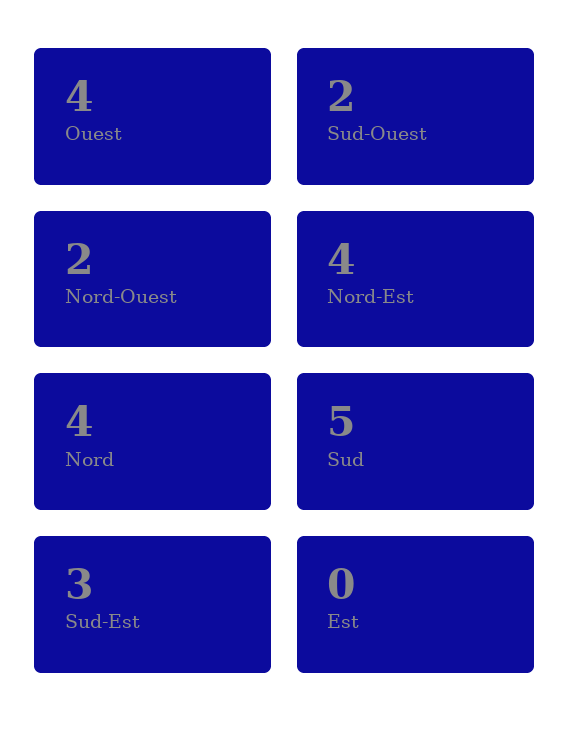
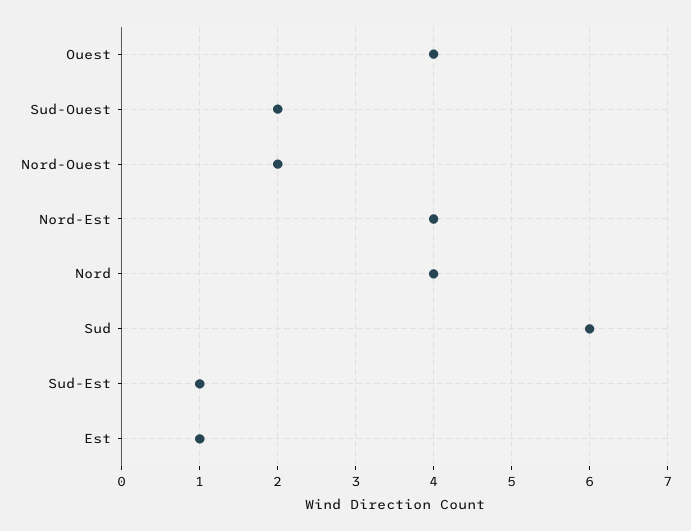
  {
    "Ouest": 4,
    "Sud-Ouest": 2,
    "Nord-Ouest": 2,
    "Nord-Est": 4,
    "Nord": 4,
-   "Sud": 5,
+   "Sud": 6,
-   "Sud-Est": 3,
+   "Sud-Est": 1,
-   "Est": 0
+   "Est": 1
  }

